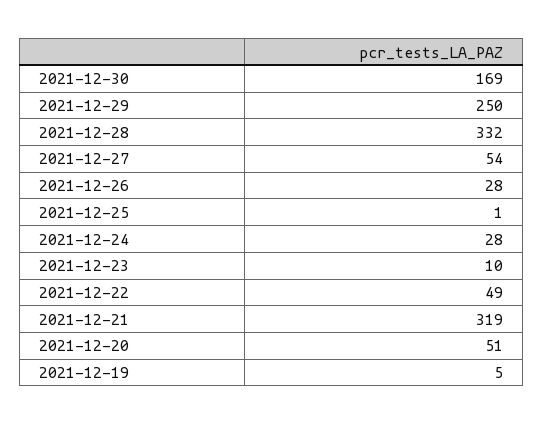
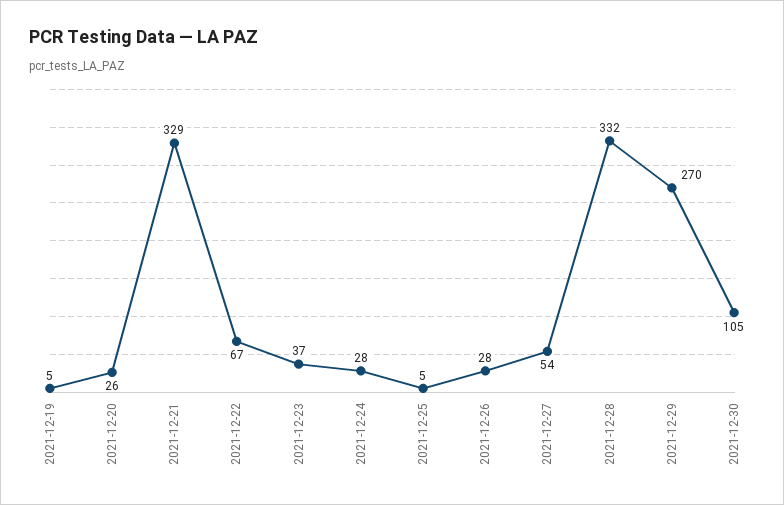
  {
-   "2021-12-30": 169,
+   "2021-12-30": 105,
-   "2021-12-29": 250,
+   "2021-12-29": 270,
    "2021-12-28": 332,
    "2021-12-27": 54,
    "2021-12-26": 28,
-   "2021-12-25": 1,
+   "2021-12-25": 5,
    "2021-12-24": 28,
-   "2021-12-23": 10,
+   "2021-12-23": 37,
-   "2021-12-22": 49,
+   "2021-12-22": 67,
-   "2021-12-21": 319,
+   "2021-12-21": 329,
-   "2021-12-20": 51,
+   "2021-12-20": 26,
    "2021-12-19": 5
  }

